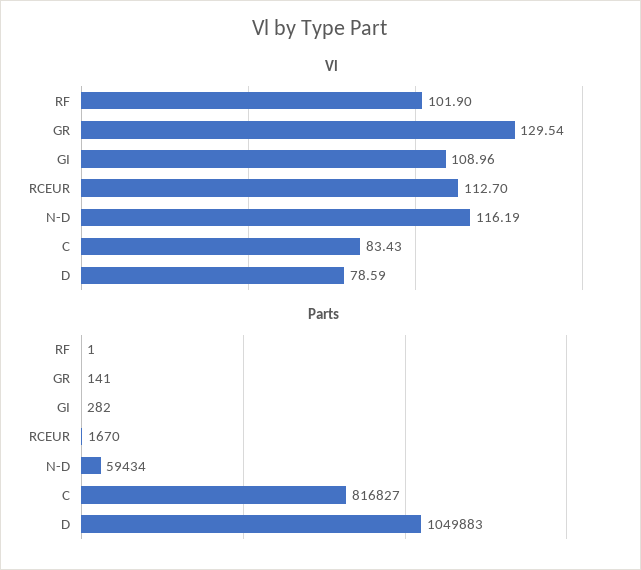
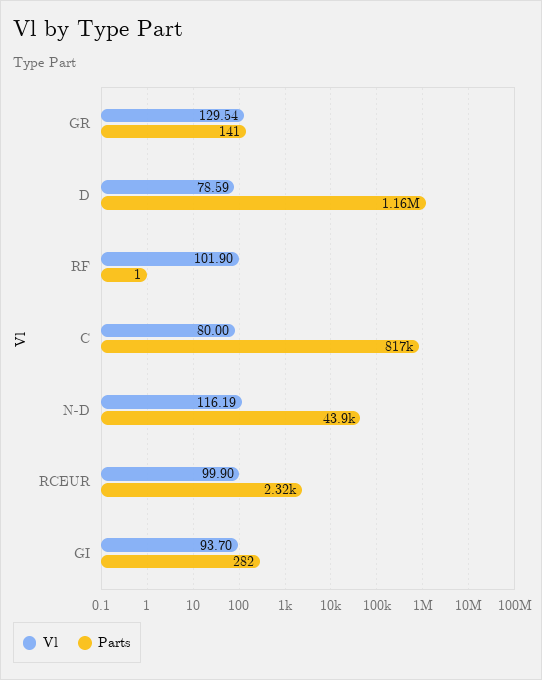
  {
    "Vl": {
      "RF": 101.9,
      "GR": 129.54,
-     "GI": 108.96,
+     "GI": 93.7,
-     "RCEUR": 112.7,
+     "RCEUR": 99.9,
      "N-D": 116.19,
-     "C": 83.43,
+     "C": 80,
      "D": 78.59
    },
    "Parts": {
      "RF": 1,
      "GR": 141,
      "GI": 282,
-     "RCEUR": 1670,
+     "RCEUR": 2320,
-     "N-D": 59434,
+     "N-D": 43900,
      "C": 816827,
-     "D": 1049883
+     "D": 1160000
    }
  }

